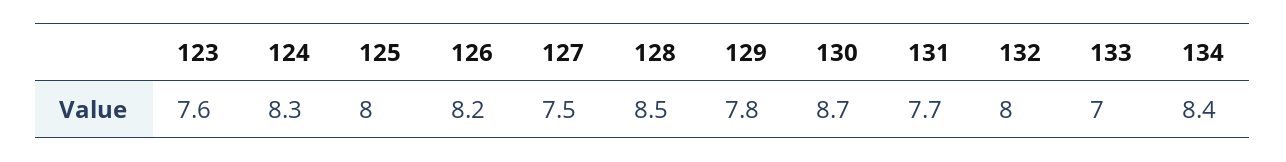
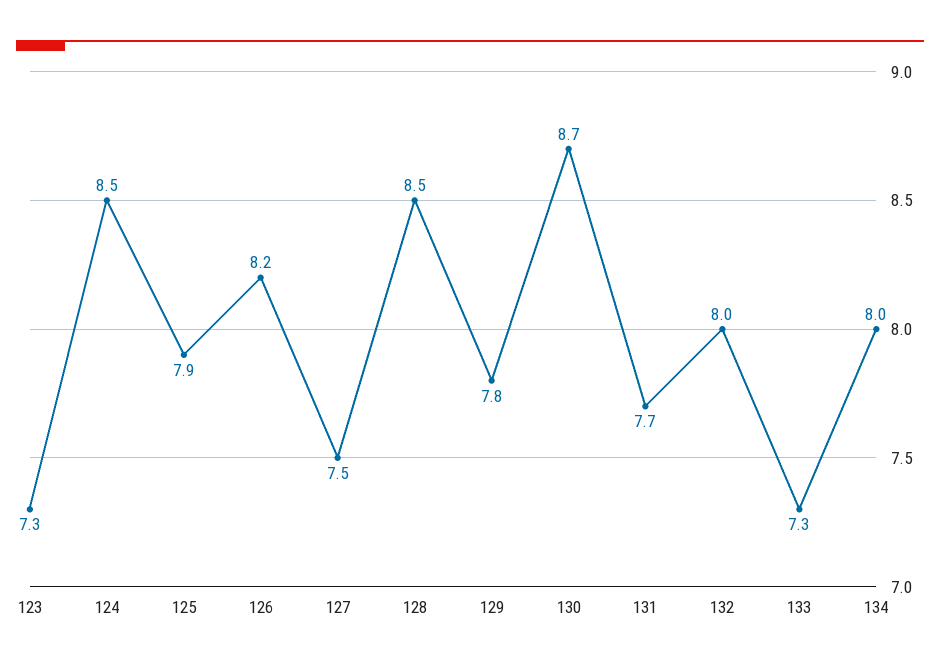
  {
-   "123": 7.6,
+   "123": 7.3,
-   "124": 8.3,
+   "124": 8.5,
-   "125": 8,
+   "125": 7.9,
    "126": 8.2,
    "127": 7.5,
    "128": 8.5,
    "129": 7.8,
    "130": 8.7,
    "131": 7.7,
    "132": 8,
-   "133": 7,
+   "133": 7.3,
-   "134": 8.4
+   "134": 8
  }

